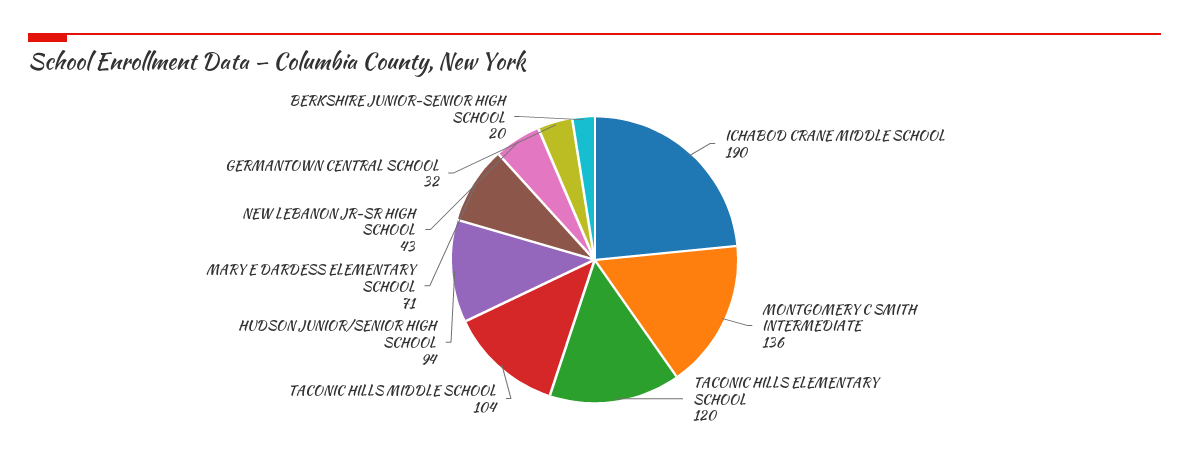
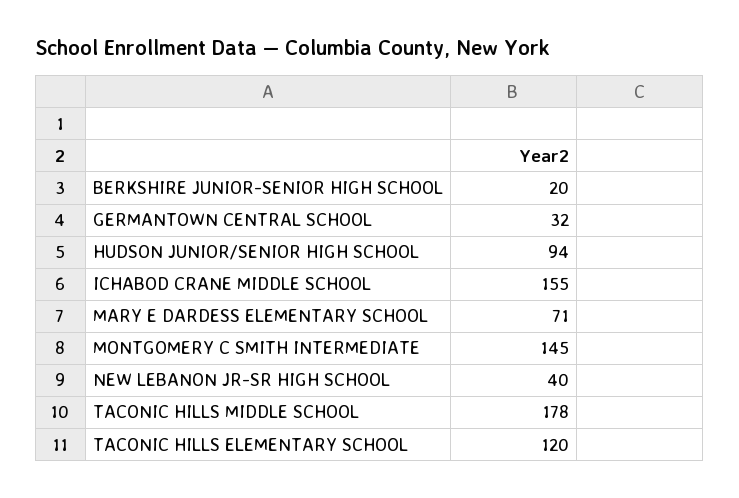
  {
-   "ICHABOD CRANE MIDDLE SCHOOL": 190,
+   "ICHABOD CRANE MIDDLE SCHOOL": 155,
-   "MONTGOMERY C SMITH INTERMEDIATE": 136,
+   "MONTGOMERY C SMITH INTERMEDIATE": 145,
    "TACONIC HILLS ELEMENTARY SCHOOL": 120,
-   "TACONIC HILLS MIDDLE SCHOOL": 104,
+   "TACONIC HILLS MIDDLE SCHOOL": 178,
    "HUDSON JUNIOR/SENIOR HIGH SCHOOL": 94,
    "MARY E DARDESS ELEMENTARY SCHOOL": 71,
-   "NEW LEBANON JR-SR HIGH SCHOOL": 43,
+   "NEW LEBANON JR-SR HIGH SCHOOL": 40,
    "GERMANTOWN CENTRAL SCHOOL": 32,
    "BERKSHIRE JUNIOR-SENIOR HIGH SCHOOL": 20
  }

